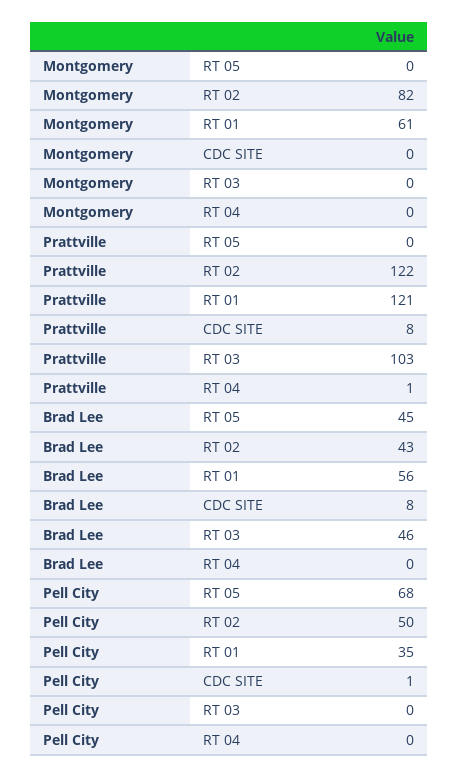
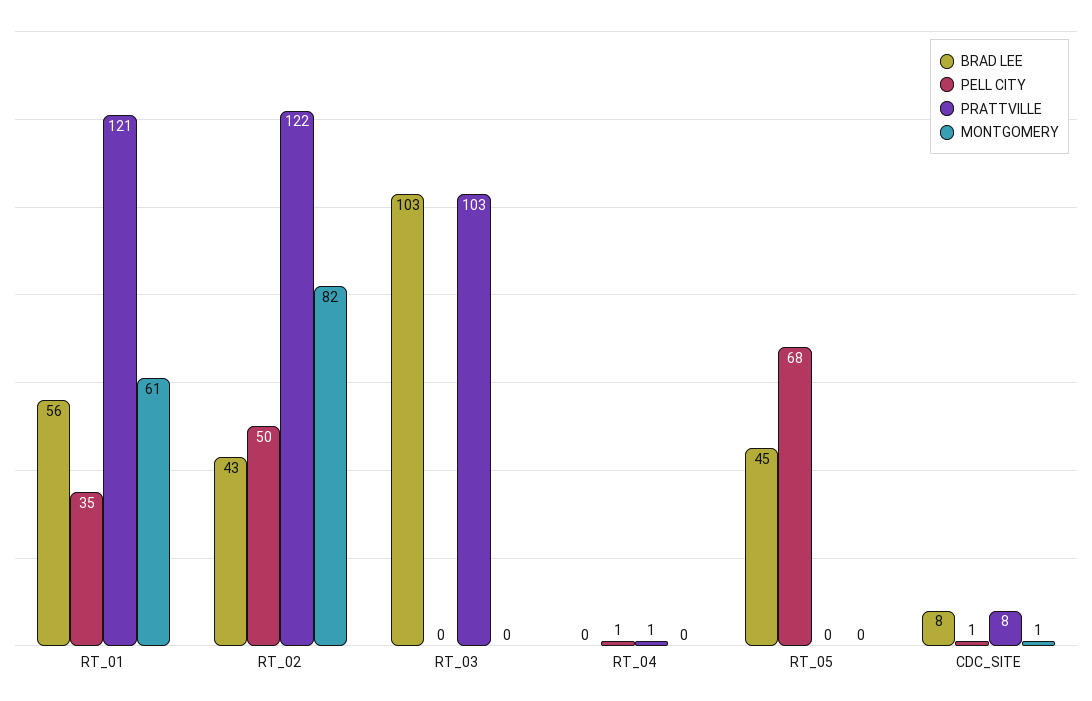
  {
    "Montgomery": {
      "RT 05": 0,
      "RT 02": 82,
      "RT 01": 61,
-     "CDC SITE": 0,
+     "CDC SITE": 1,
      "RT 03": 0,
      "RT 04": 0
    },
    "Prattville": {
      "RT 05": 0,
      "RT 02": 122,
      "RT 01": 121,
      "CDC SITE": 8,
      "RT 03": 103,
      "RT 04": 1
    },
    "Brad Lee": {
      "RT 05": 45,
      "RT 02": 43,
      "RT 01": 56,
      "CDC SITE": 8,
-     "RT 03": 46,
+     "RT 03": 103,
      "RT 04": 0
    },
    "Pell City": {
      "RT 05": 68,
      "RT 02": 50,
      "RT 01": 35,
      "CDC SITE": 1,
      "RT 03": 0,
-     "RT 04": 0
+     "RT 04": 1
    }
  }

